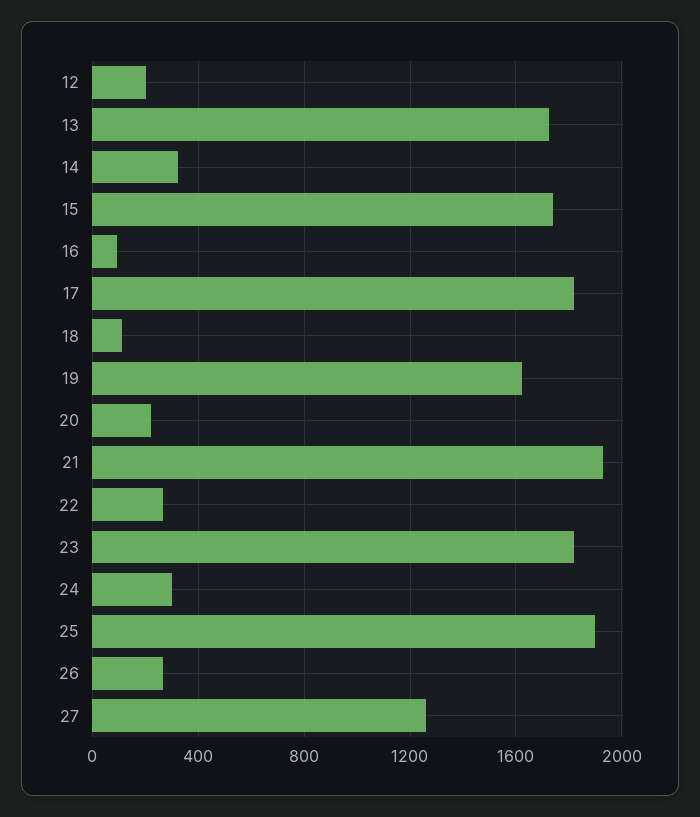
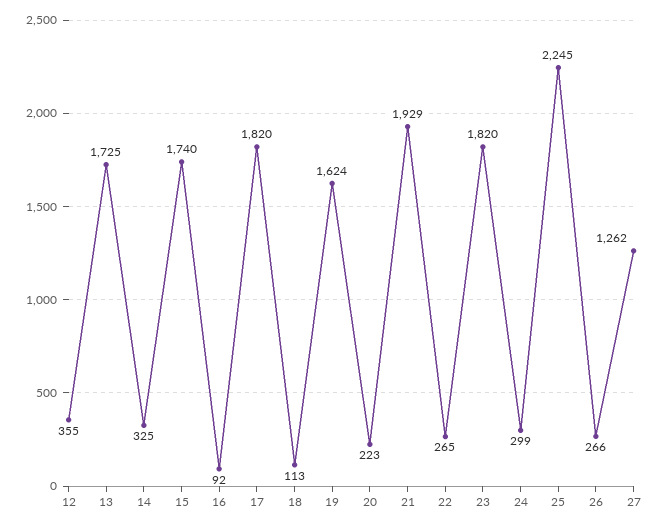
  {
-   "12": 200,
+   "12": 355,
    "13": 1725,
    "14": 325,
    "15": 1740,
    "16": 92,
    "17": 1820,
    "18": 113,
    "19": 1624,
    "20": 223,
    "21": 1929,
    "22": 265,
    "23": 1820,
    "24": 299,
-   "25": 1900,
+   "25": 2245,
    "26": 266,
    "27": 1262
  }

